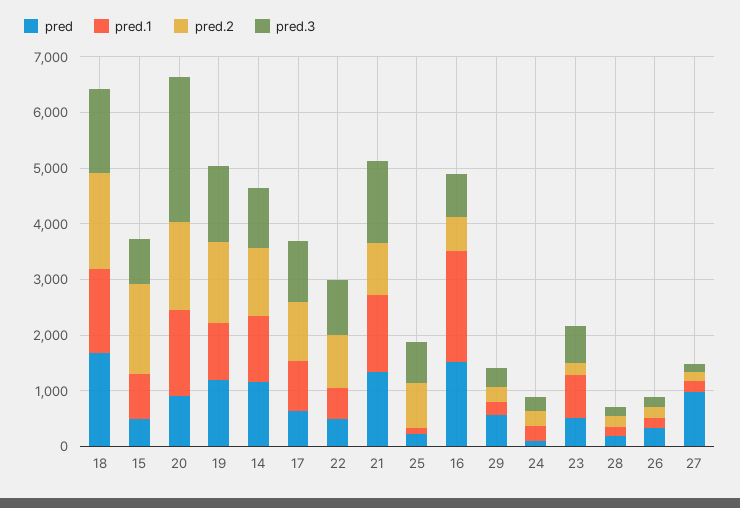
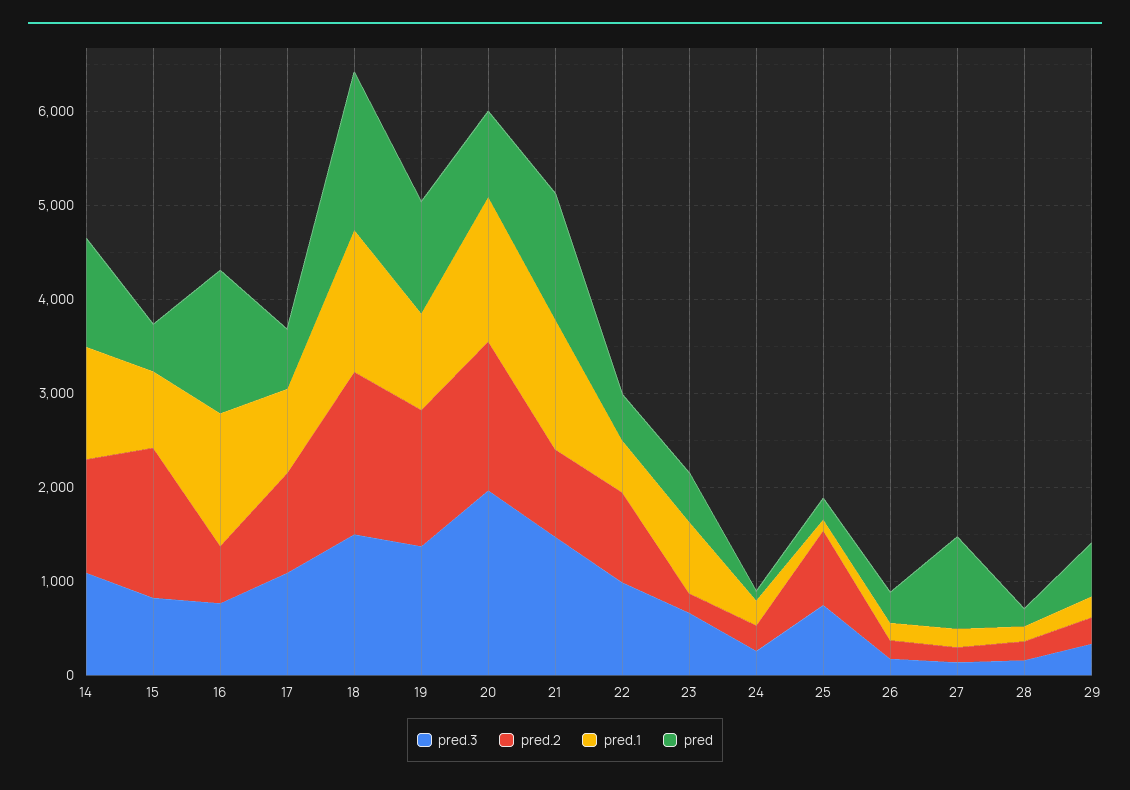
  {
    "pred": {
      "18": 1600,
      "15": 400,
      "20": 1000,
      "19": 1200,
      "14": 1200,
      "17": 600,
      "22": 400,
      "21": 1400,
      "25": 200,
      "16": 1600,
      "29": 600,
      "24": 0,
      "23": 600,
      "28": 200,
      "26": 400,
      "27": 1000
    },
    "pred.1": {
      "18": 1600,
      "15": 800,
      "20": 1600,
      "19": 1000,
      "14": 1200,
      "17": 800,
      "22": 600,
      "21": 1400,
      "25": 200,
-     "16": 2000,
+     "16": 1400,
      "29": 200,
      "24": 200,
      "23": 800,
      "28": 200,
      "26": 200,
      "27": 200
    },
    "pred.2": {
      "18": 1800,
      "15": 1600,
      "20": 1600,
      "19": 1400,
      "14": 1200,
      "17": 1000,
      "22": 1000,
      "21": 1000,
      "25": 800,
      "16": 600,
      "29": 200,
      "24": 200,
      "23": 200,
      "28": 200,
      "26": 200,
      "27": 200
    },
    "pred.3": {
      "18": 1600,
      "15": 800,
-     "20": 2600,
+     "20": 2000,
      "19": 1400,
      "14": 1000,
      "17": 1000,
      "22": 1000,
      "21": 1400,
      "25": 800,
      "16": 800,
      "29": 400,
      "24": 200,
      "23": 600,
      "28": 200,
      "26": 200,
      "27": 200
    }
  }

